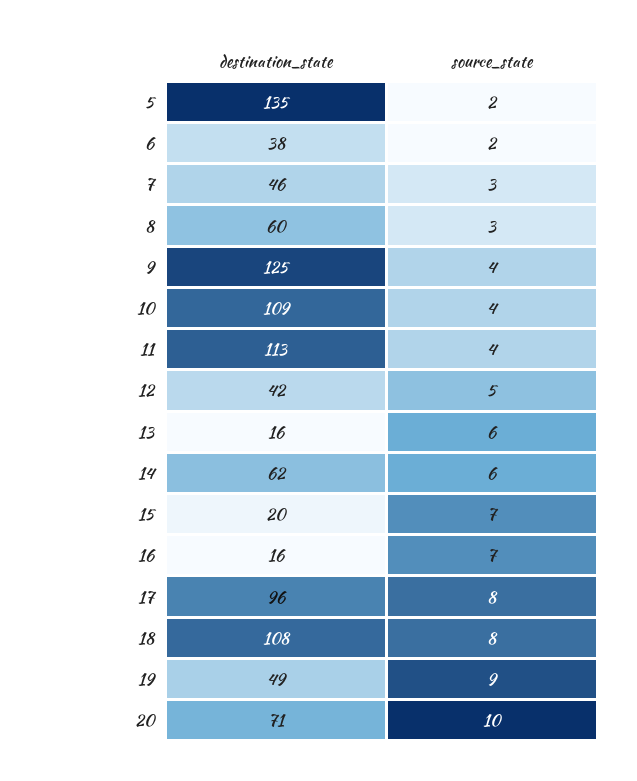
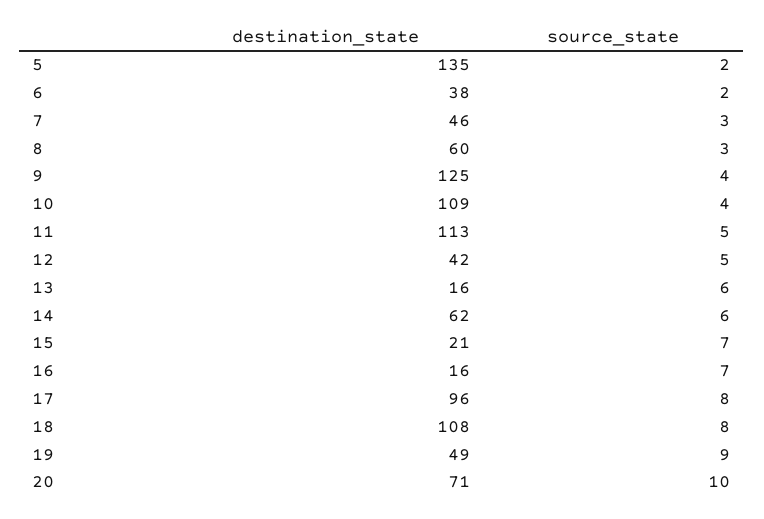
  {
    "destination_state": {
      "5": 135,
      "6": 38,
      "7": 46,
      "8": 60,
      "9": 125,
      "10": 109,
      "11": 113,
      "12": 42,
      "13": 16,
      "14": 62,
-     "15": 20,
+     "15": 21,
      "16": 16,
      "17": 96,
      "18": 108,
      "19": 49,
      "20": 71
    },
    "source_state": {
      "5": 2,
      "6": 2,
      "7": 3,
      "8": 3,
      "9": 4,
      "10": 4,
-     "11": 4,
+     "11": 5,
      "12": 5,
      "13": 6,
      "14": 6,
      "15": 7,
      "16": 7,
      "17": 8,
      "18": 8,
      "19": 9,
      "20": 10
    }
  }

